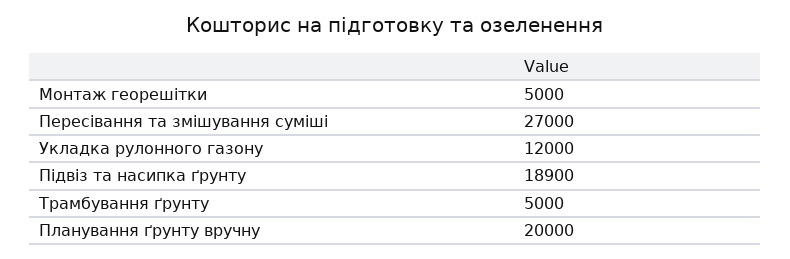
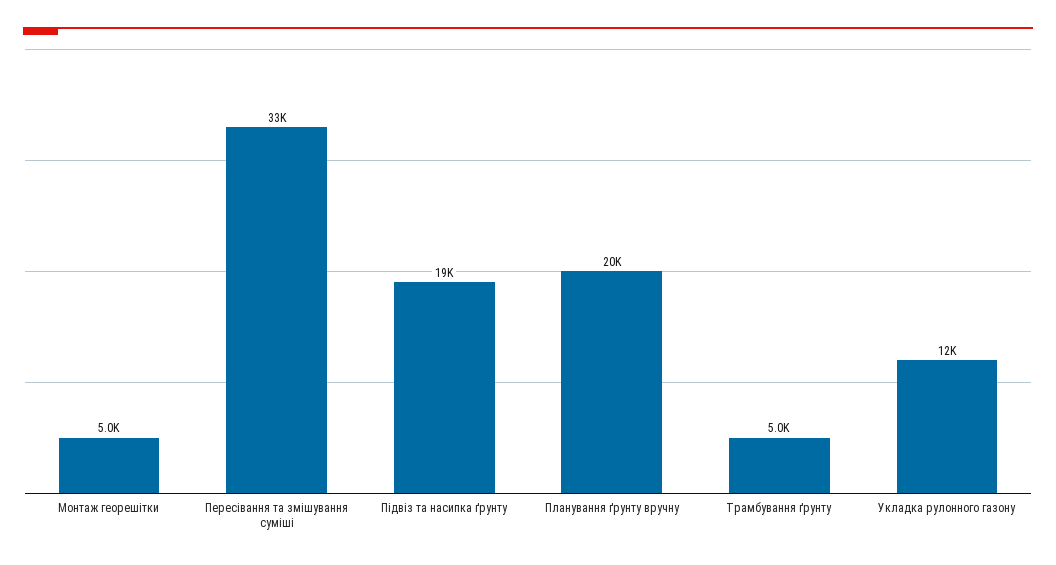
  {
    "Монтаж георешітки": 5000,
-   "Пересівання та змішування суміші": 27000,
+   "Пересівання та змішування суміші": 33000,
    "Укладка рулонного газону": 12000,
    "Підвіз та насипка ґрунту": 18900,
    "Трамбування ґрунту": 5000,
    "Планування ґрунту вручну": 20000
  }

